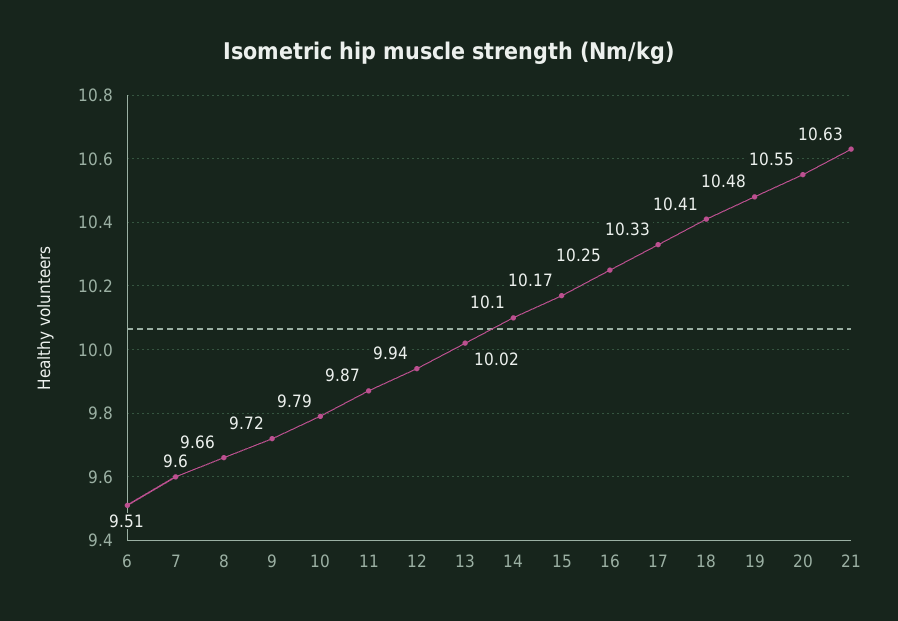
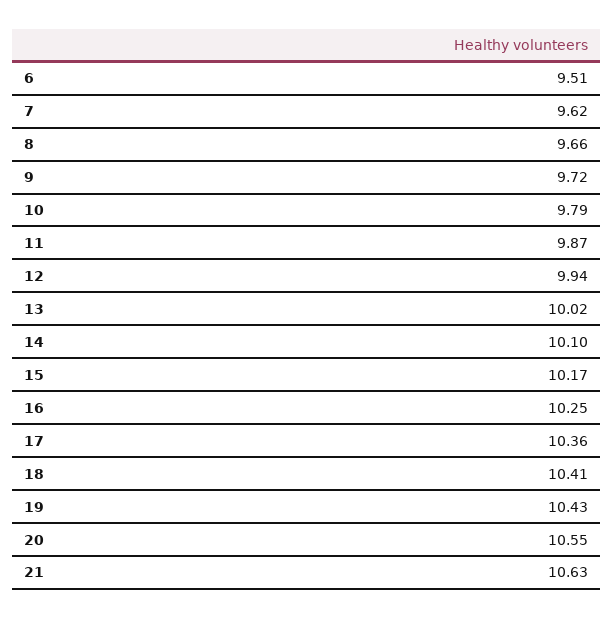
  {
    "6": 9.51,
-   "7": 9.6,
+   "7": 9.62,
    "8": 9.66,
    "9": 9.72,
    "10": 9.79,
    "11": 9.87,
    "12": 9.94,
    "13": 10.02,
    "14": 10.1,
    "15": 10.17,
    "16": 10.25,
-   "17": 10.33,
+   "17": 10.36,
    "18": 10.41,
-   "19": 10.48,
+   "19": 10.43,
    "20": 10.55,
    "21": 10.63
  }

